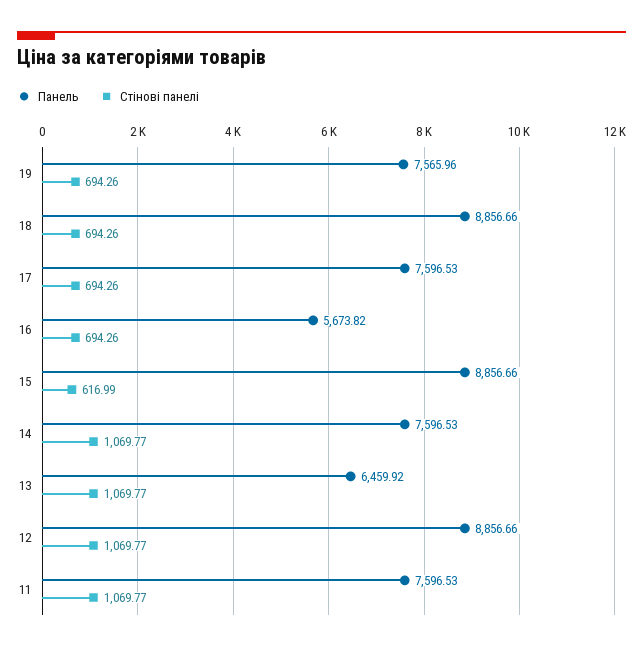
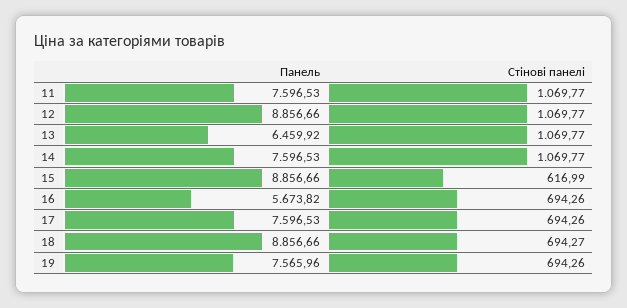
  {
    "Панель": {
      "19": 7565.96,
      "18": 8856.66,
      "17": 7596.53,
      "16": 5673.82,
      "15": 8856.66,
      "14": 7596.53,
      "13": 6459.92,
      "12": 8856.66,
      "11": 7596.53
    },
    "Стінові панелі": {
      "19": 694.26,
-     "18": 694.26,
+     "18": 694.27,
      "17": 694.26,
      "16": 694.26,
      "15": 616.99,
      "14": 1069.77,
      "13": 1069.77,
      "12": 1069.77,
      "11": 1069.77
    }
  }

